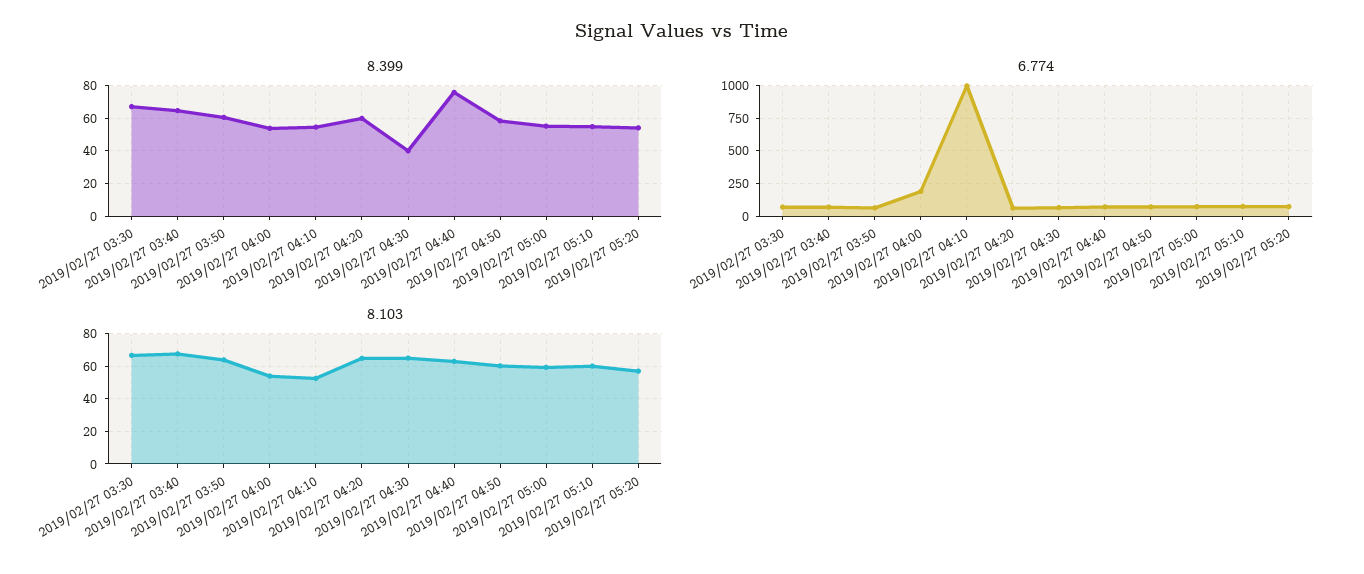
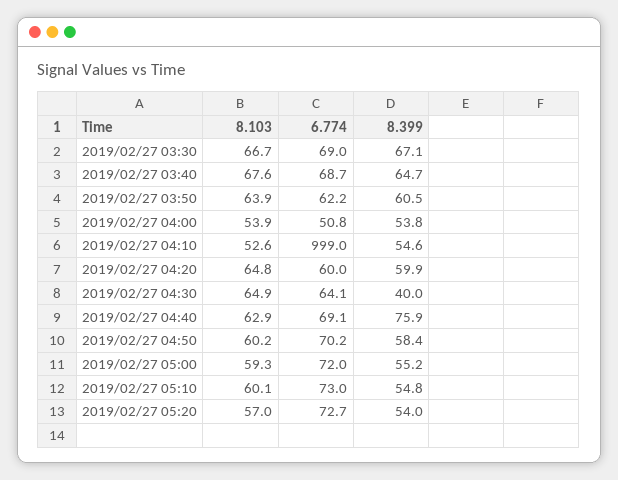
  {
    "8.399": {
      "2019/02/27 03:30": 67.1,
      "2019/02/27 03:40": 64.7,
      "2019/02/27 03:50": 60.5,
      "2019/02/27 04:00": 53.8,
      "2019/02/27 04:10": 54.6,
      "2019/02/27 04:20": 59.9,
      "2019/02/27 04:30": 40,
      "2019/02/27 04:40": 75.9,
      "2019/02/27 04:50": 58.4,
      "2019/02/27 05:00": 55.2,
      "2019/02/27 05:10": 54.8,
      "2019/02/27 05:20": 54
    },
    "6.774": {
      "2019/02/27 03:30": 69,
      "2019/02/27 03:40": 68.7,
      "2019/02/27 03:50": 62.2,
-     "2019/02/27 04:00": 200,
+     "2019/02/27 04:00": 50.8,
      "2019/02/27 04:10": 999,
      "2019/02/27 04:20": 60,
      "2019/02/27 04:30": 64.1,
      "2019/02/27 04:40": 69.1,
      "2019/02/27 04:50": 70.2,
      "2019/02/27 05:00": 72,
      "2019/02/27 05:10": 73,
      "2019/02/27 05:20": 72.7
    },
    "8.103": {
      "2019/02/27 03:30": 66.7,
      "2019/02/27 03:40": 67.6,
      "2019/02/27 03:50": 63.9,
      "2019/02/27 04:00": 53.9,
      "2019/02/27 04:10": 52.6,
      "2019/02/27 04:20": 64.8,
      "2019/02/27 04:30": 64.9,
      "2019/02/27 04:40": 62.9,
      "2019/02/27 04:50": 60.2,
      "2019/02/27 05:00": 59.3,
      "2019/02/27 05:10": 60.1,
      "2019/02/27 05:20": 57
    }
  }

